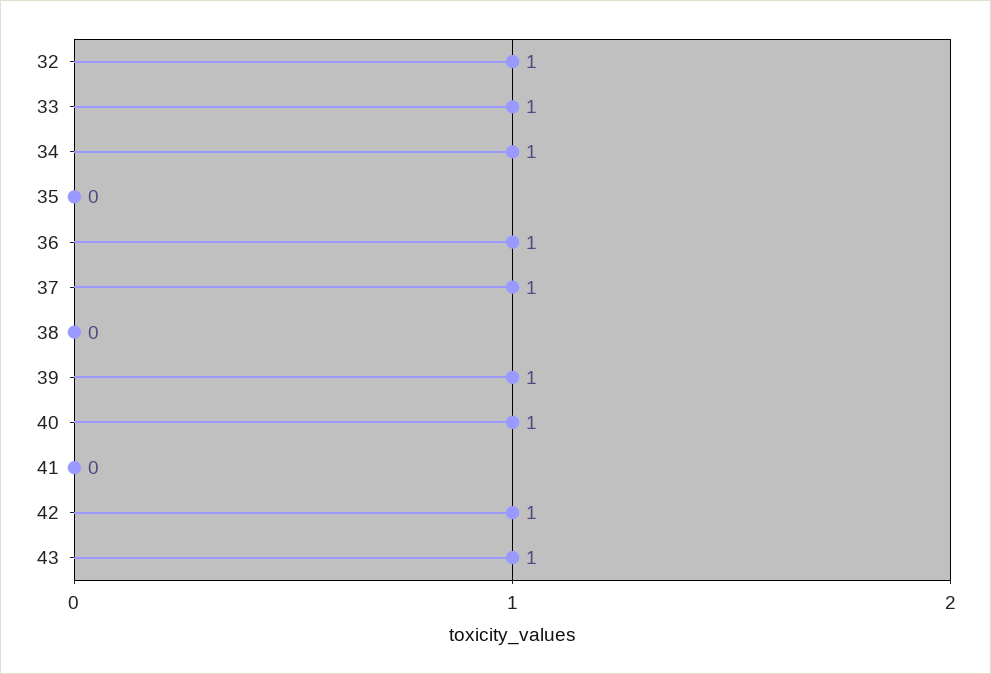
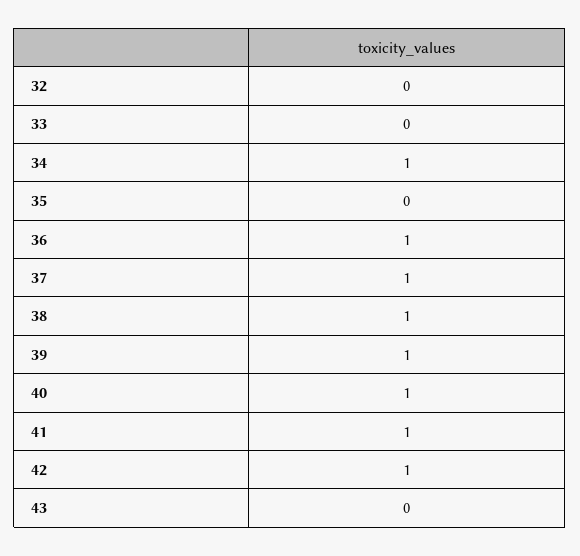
  {
-   "32": 1,
+   "32": 0,
-   "33": 1,
+   "33": 0,
    "34": 1,
    "35": 0,
    "36": 1,
    "37": 1,
-   "38": 0,
+   "38": 1,
    "39": 1,
    "40": 1,
-   "41": 0,
+   "41": 1,
    "42": 1,
-   "43": 1
+   "43": 0
  }

